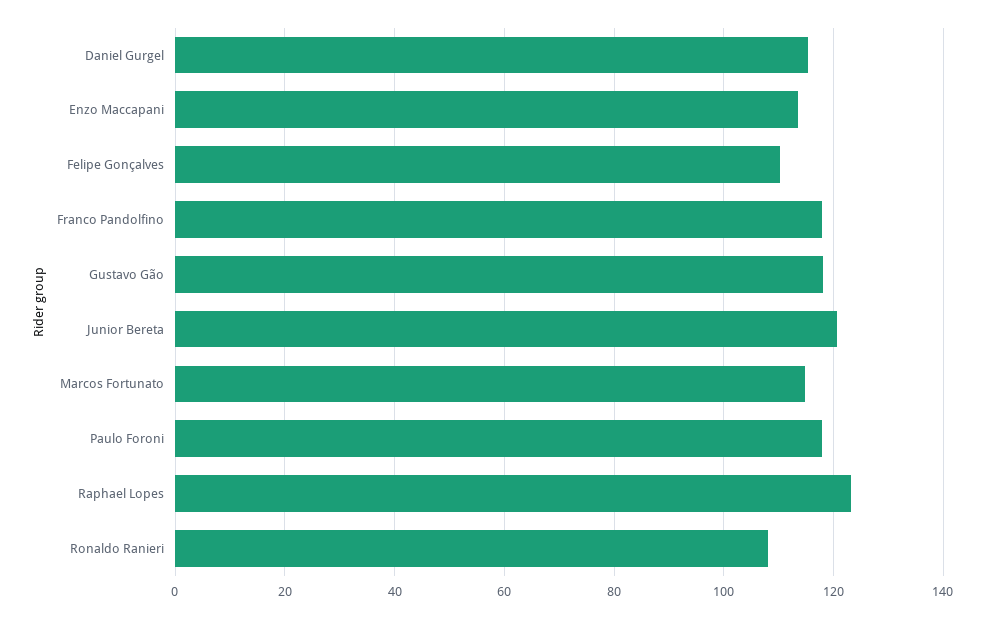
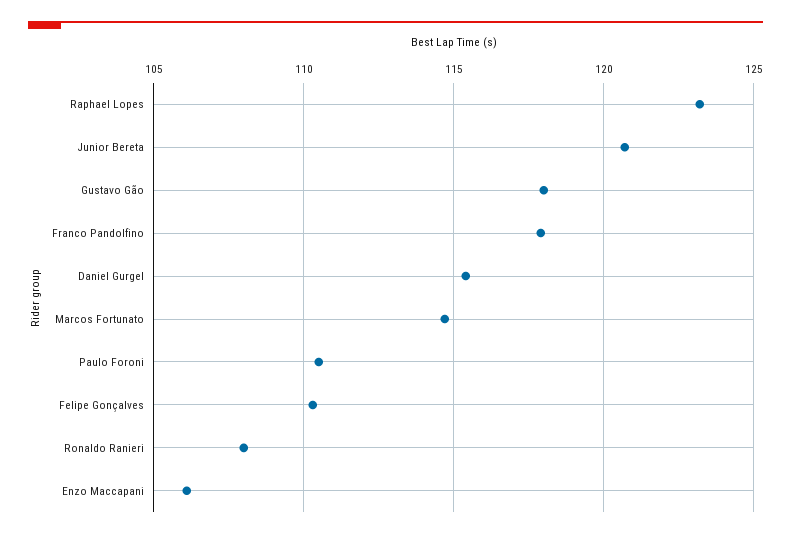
  {
    "Daniel Gurgel": 115.5,
-   "Enzo Maccapani": 114,
+   "Enzo Maccapani": 106,
    "Felipe Gonçalves": 110.5,
    "Franco Pandolfino": 118,
    "Gustavo Gão": 118,
    "Junior Bereta": 120.5,
    "Marcos Fortunato": 114.5,
-   "Paulo Foroni": 118,
+   "Paulo Foroni": 110.5,
    "Raphael Lopes": 123,
    "Ronaldo Ranieri": 108
  }

